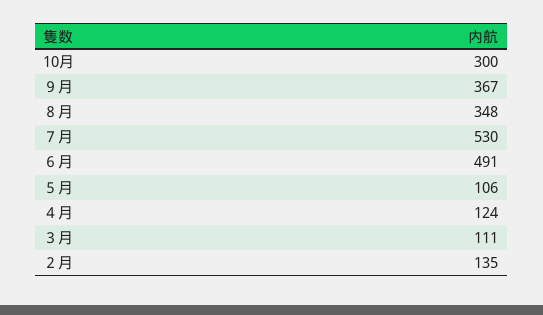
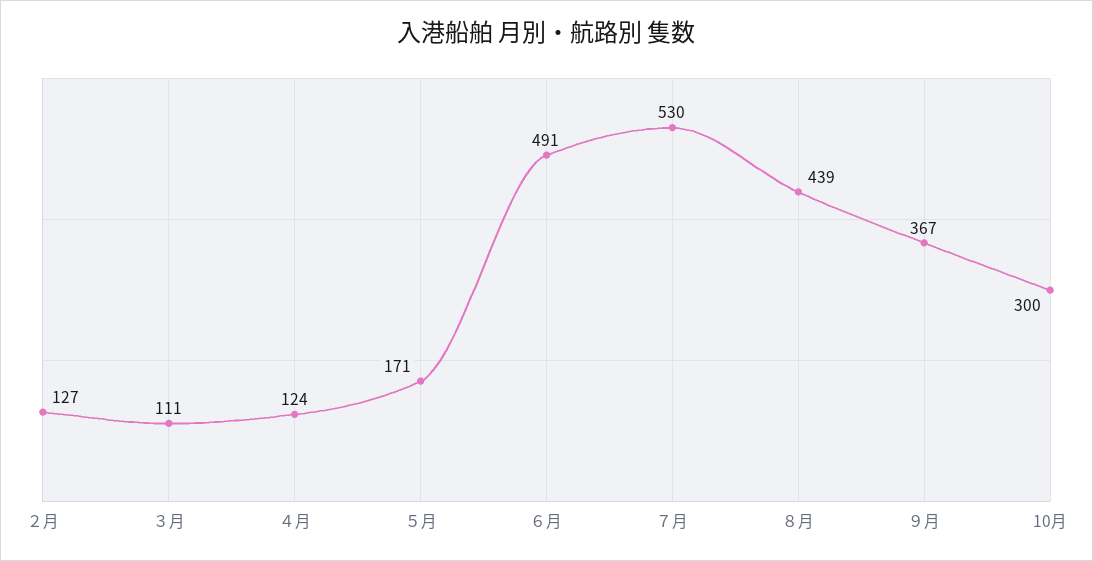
  {
    "10月": 300,
    "９月": 367,
-   "８月": 348,
+   "８月": 439,
    "７月": 530,
    "６月": 491,
-   "５月": 106,
+   "５月": 171,
    "４月": 124,
    "３月": 111,
-   "２月": 135
+   "２月": 127
  }

